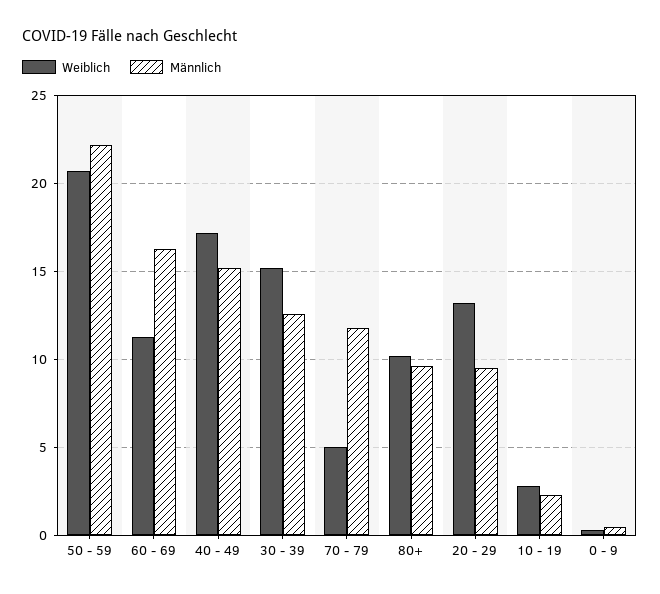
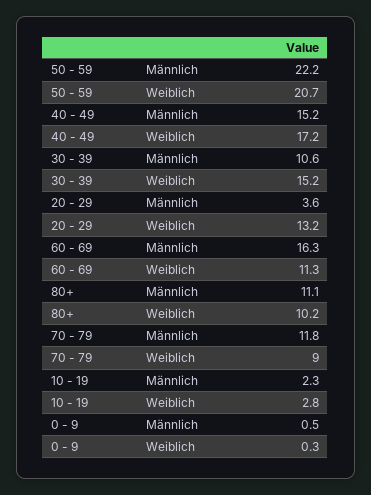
  {
    "Weiblich": {
      "50 - 59": 20.7,
      "60 - 69": 11.3,
      "40 - 49": 17.2,
      "30 - 39": 15.2,
-     "70 - 79": 5,
+     "70 - 79": 9,
      "80+": 10.2,
      "20 - 29": 13.2,
      "10 - 19": 2.8,
      "0 - 9": 0.3
    },
    "Männlich": {
      "50 - 59": 22.2,
      "60 - 69": 16.3,
      "40 - 49": 15.2,
-     "30 - 39": 12.5,
+     "30 - 39": 10.6,
      "70 - 79": 11.8,
-     "80+": 9.5,
+     "80+": 11.1,
-     "20 - 29": 9.5,
+     "20 - 29": 3.6,
      "10 - 19": 2.3,
      "0 - 9": 0.5
    }
  }

